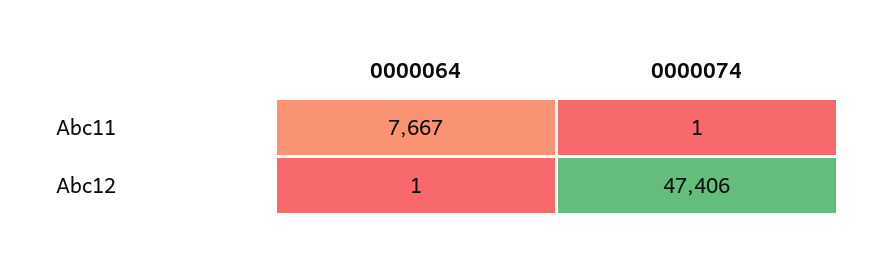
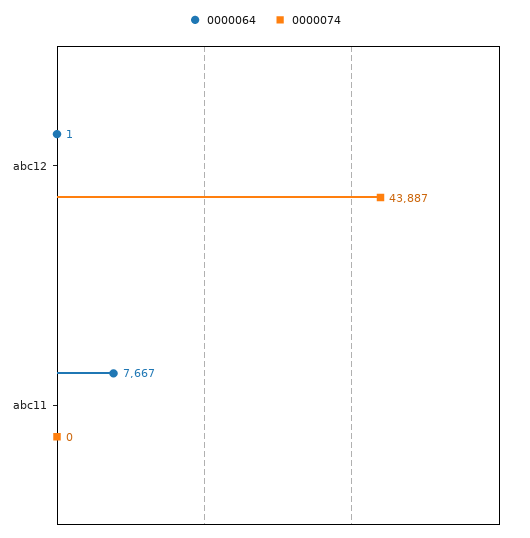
  {
    "0000064": {
      "Abc11": 7667,
      "Abc12": 1
    },
    "0000074": {
-     "Abc11": 1,
+     "Abc11": 0,
-     "Abc12": 47406
+     "Abc12": 43887
    }
  }

